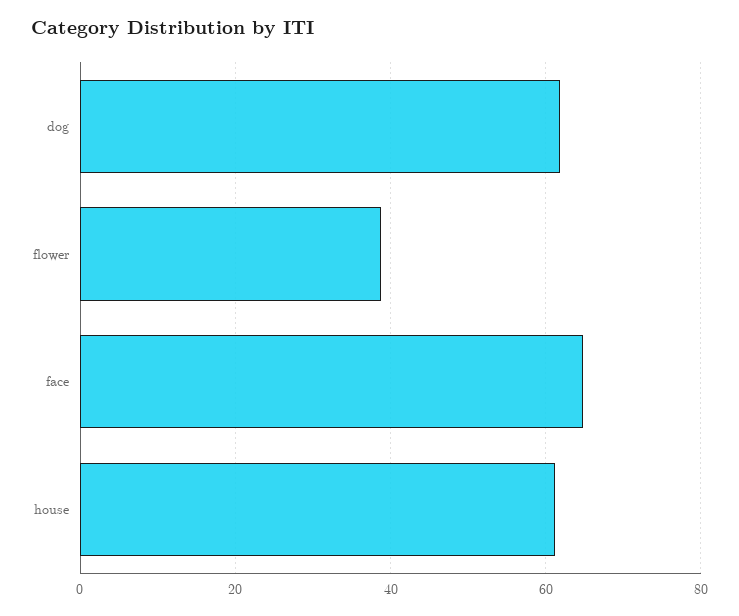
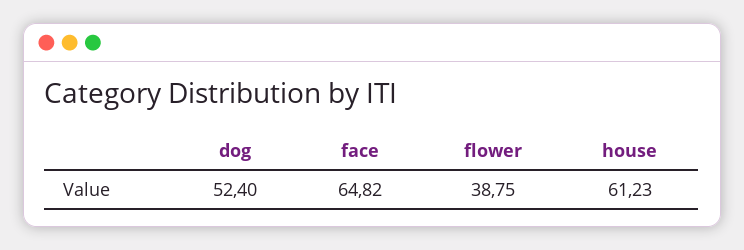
  {
-   "dog": 62,
+   "dog": 52.4,
    "flower": 38.75,
    "face": 64.82,
    "house": 61.23
  }

